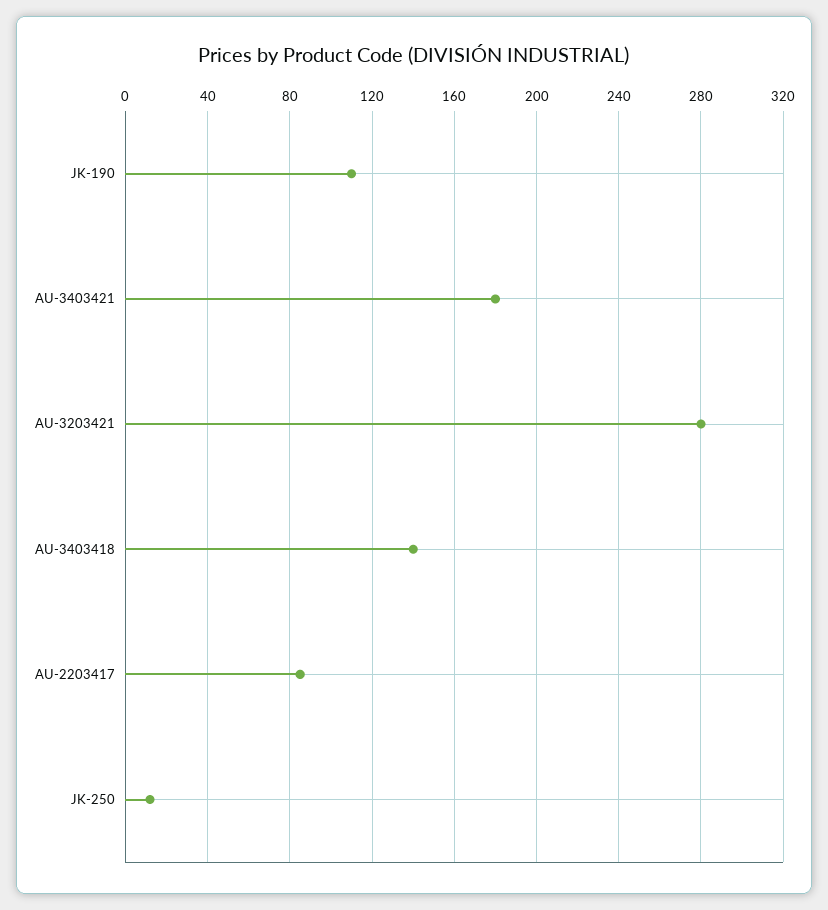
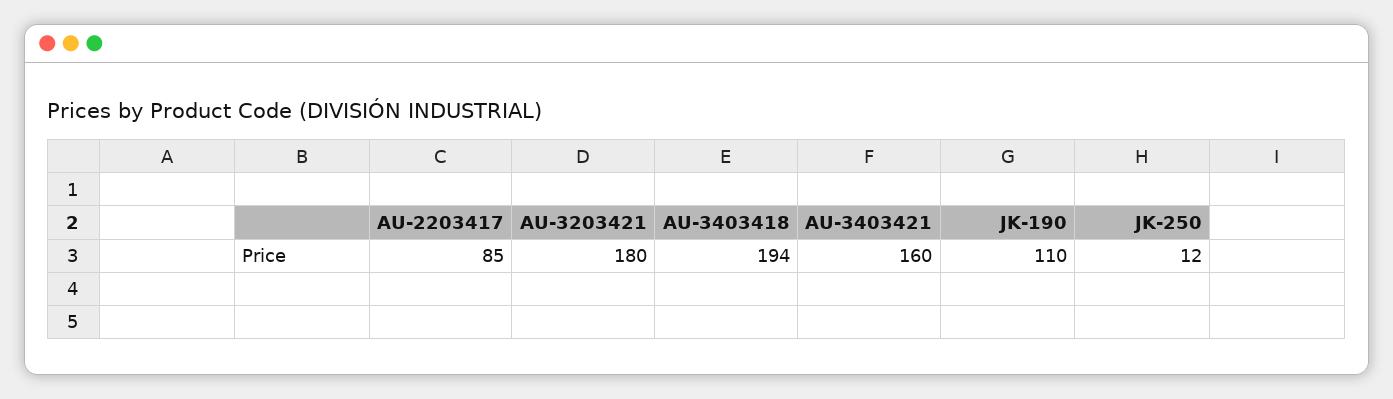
  {
    "JK-190": 110,
-   "AU-3403421": 180,
+   "AU-3403421": 160,
-   "AU-3203421": 280,
+   "AU-3203421": 180,
-   "AU-3403418": 140,
+   "AU-3403418": 194,
    "AU-2203417": 85,
    "JK-250": 12
  }

